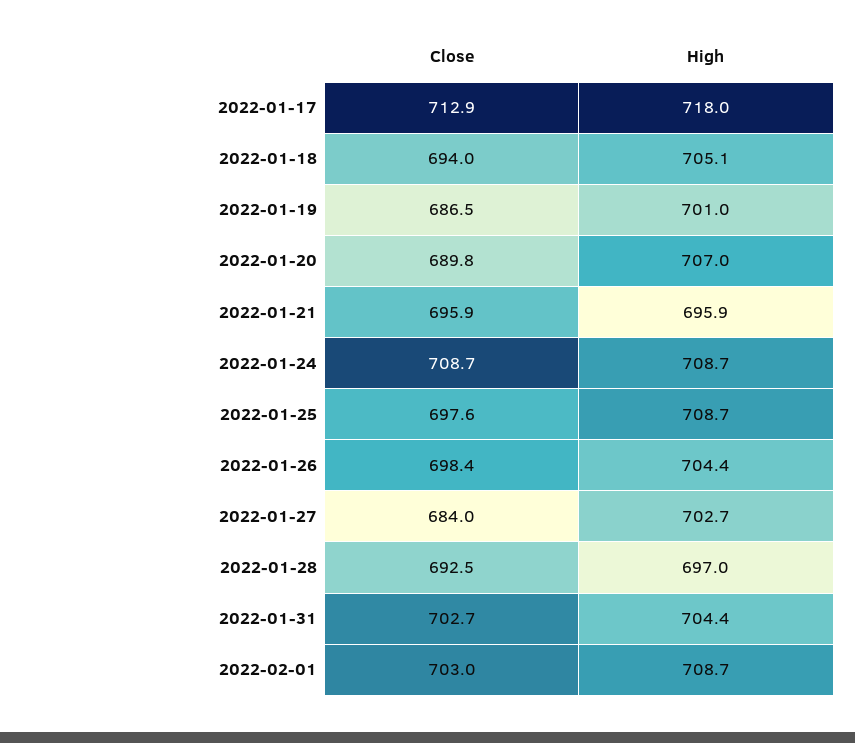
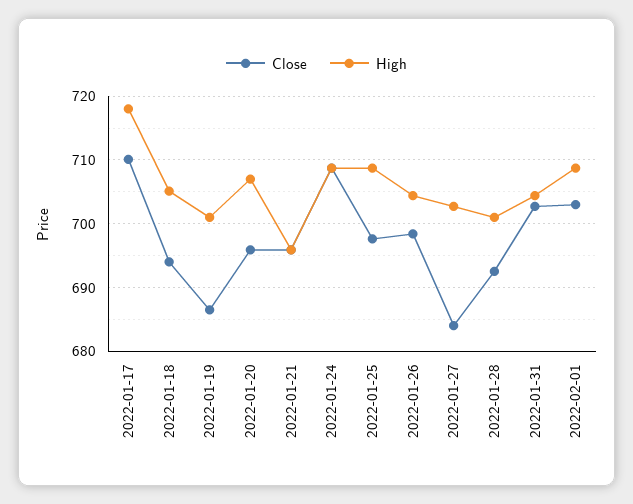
  {
    "Close": {
-     "2022-01-17": 712.9,
+     "2022-01-17": 710,
      "2022-01-18": 694,
      "2022-01-19": 686.5,
-     "2022-01-20": 689.8,
+     "2022-01-20": 696,
      "2022-01-21": 695.9,
      "2022-01-24": 708.7,
      "2022-01-25": 697.6,
      "2022-01-26": 698.4,
      "2022-01-27": 684,
      "2022-01-28": 692.5,
      "2022-01-31": 702.7,
      "2022-02-01": 703
    },
    "High": {
      "2022-01-17": 718,
      "2022-01-18": 705.1,
      "2022-01-19": 701,
      "2022-01-20": 707,
      "2022-01-21": 695.9,
      "2022-01-24": 708.7,
      "2022-01-25": 708.7,
      "2022-01-26": 704.4,
      "2022-01-27": 702.7,
-     "2022-01-28": 697,
+     "2022-01-28": 701,
      "2022-01-31": 704.4,
      "2022-02-01": 708.7
    }
  }

